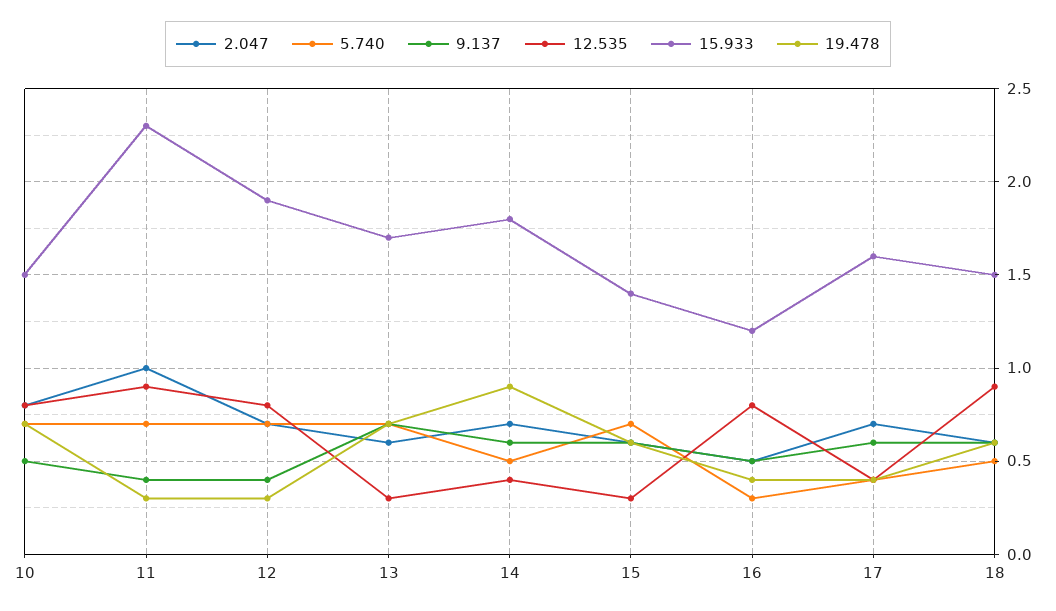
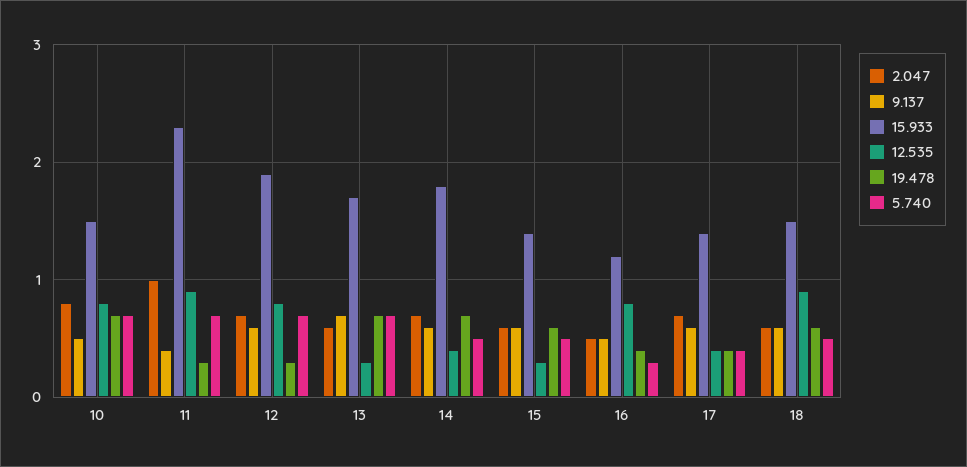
  {
    "2.047": {
      "10": 0.8,
      "11": 1,
      "12": 0.7,
      "13": 0.6,
      "14": 0.7,
      "15": 0.6,
      "16": 0.5,
      "17": 0.7,
      "18": 0.6
    },
    "5.740": {
      "10": 0.7,
      "11": 0.7,
      "12": 0.7,
      "13": 0.7,
      "14": 0.5,
-     "15": 0.7,
+     "15": 0.5,
      "16": 0.3,
      "17": 0.4,
      "18": 0.5
    },
    "9.137": {
      "10": 0.5,
      "11": 0.4,
-     "12": 0.4,
+     "12": 0.6,
      "13": 0.7,
      "14": 0.6,
      "15": 0.6,
      "16": 0.5,
      "17": 0.6,
      "18": 0.6
    },
    "12.535": {
      "10": 0.8,
      "11": 0.9,
      "12": 0.8,
      "13": 0.3,
      "14": 0.4,
      "15": 0.3,
      "16": 0.8,
      "17": 0.4,
      "18": 0.9
    },
    "15.933": {
      "10": 1.5,
      "11": 2.3,
      "12": 1.9,
      "13": 1.7,
      "14": 1.8,
      "15": 1.4,
      "16": 1.2,
-     "17": 1.6,
+     "17": 1.4,
      "18": 1.5
    },
    "19.478": {
      "10": 0.7,
      "11": 0.3,
      "12": 0.3,
      "13": 0.7,
-     "14": 0.9,
+     "14": 0.7,
      "15": 0.6,
      "16": 0.4,
      "17": 0.4,
      "18": 0.6
    }
  }

